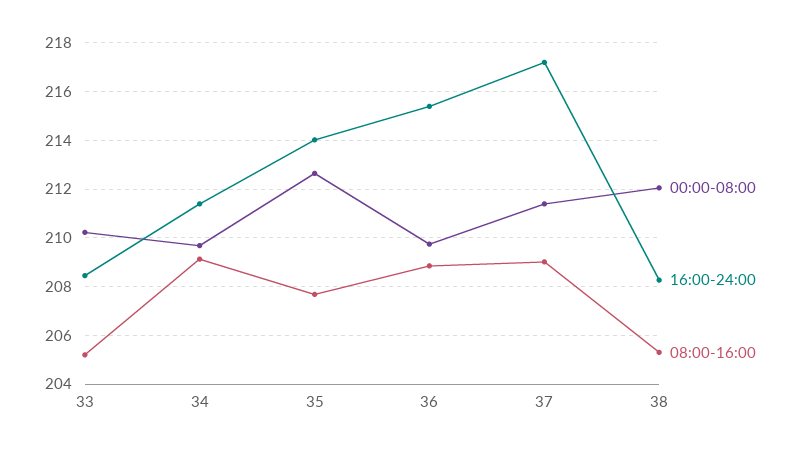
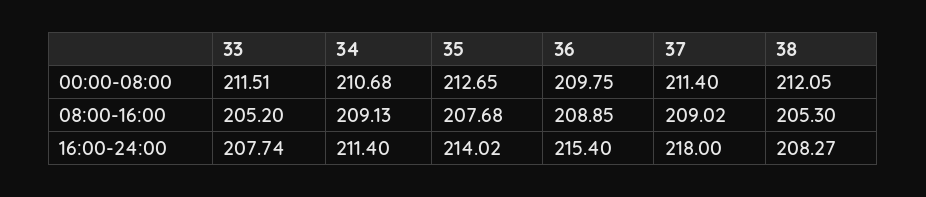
  {
    "00:00-08:00": {
-     "33": 210.25,
+     "33": 211.51,
-     "34": 209.75,
+     "34": 210.68,
      "35": 212.65,
      "36": 209.75,
      "37": 211.4,
      "38": 212.05
    },
    "16:00-24:00": {
-     "33": 208.5,
+     "33": 207.74,
      "34": 211.4,
      "35": 214.02,
      "36": 215.4,
-     "37": 217.25,
+     "37": 218,
      "38": 208.27
    },
    "08:00-16:00": {
      "33": 205.2,
      "34": 209.13,
      "35": 207.68,
      "36": 208.85,
      "37": 209.02,
      "38": 205.3
    }
  }

